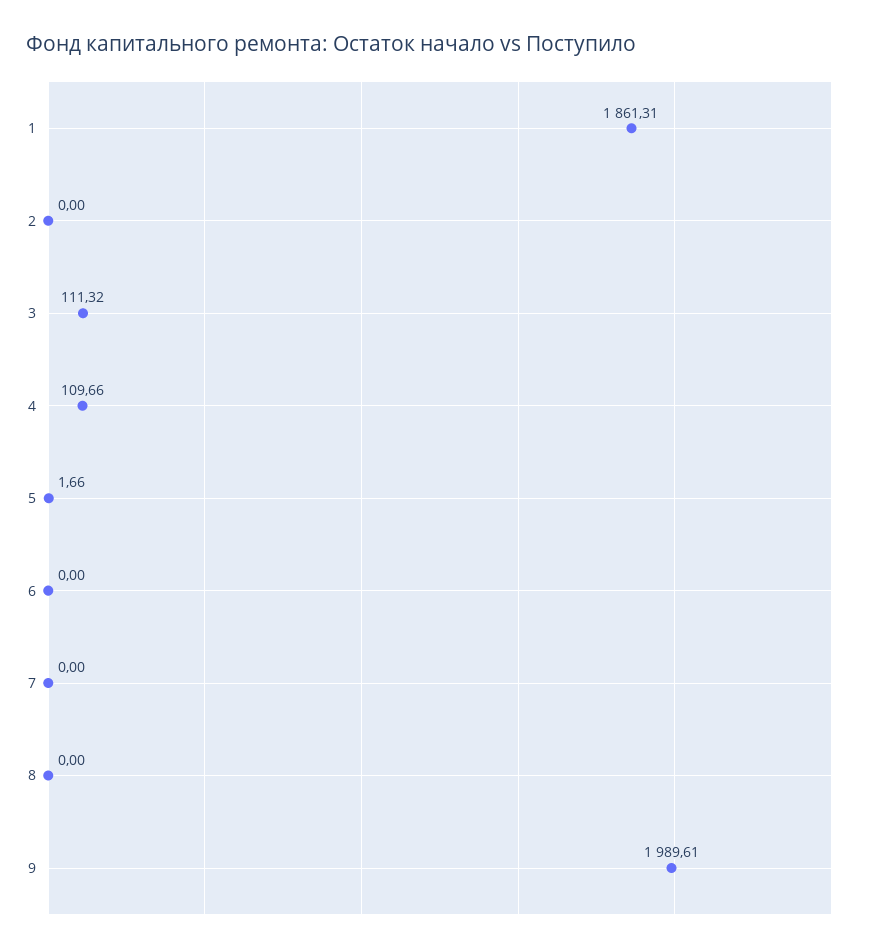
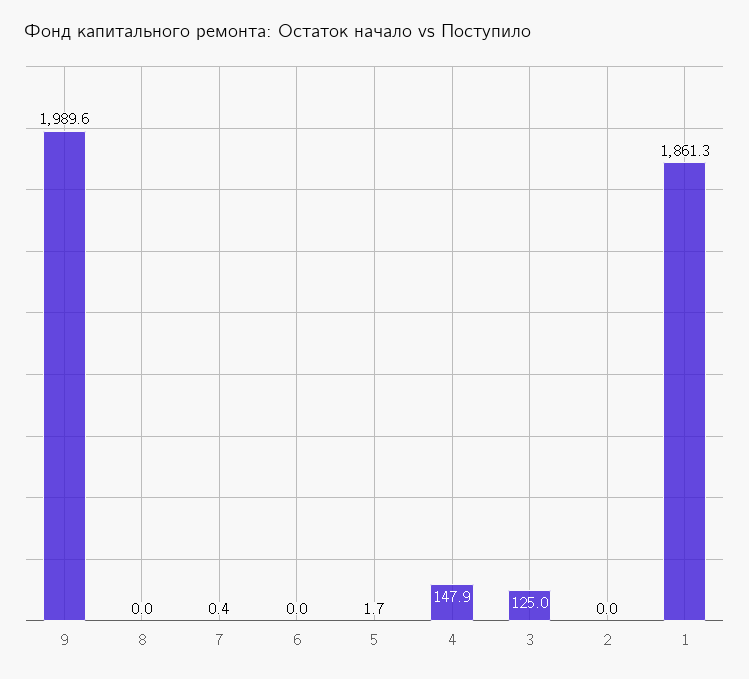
  {
    "1": 1861.31,
    "2": 0,
-   "3": 111.32,
+   "3": 125,
-   "4": 109.66,
+   "4": 147.9,
    "5": 1.66,
    "6": 0,
-   "7": 0,
+   "7": 0.4,
    "8": 0,
    "9": 1989.61
  }

